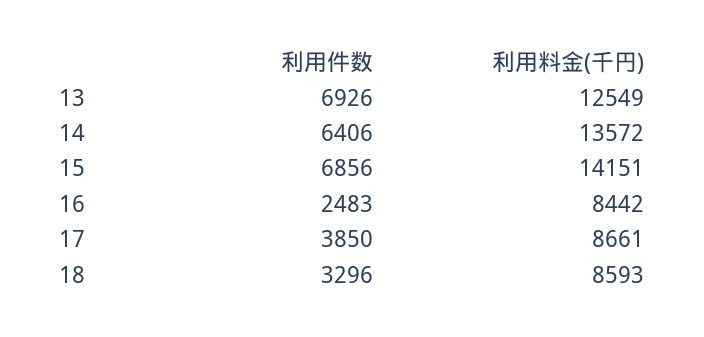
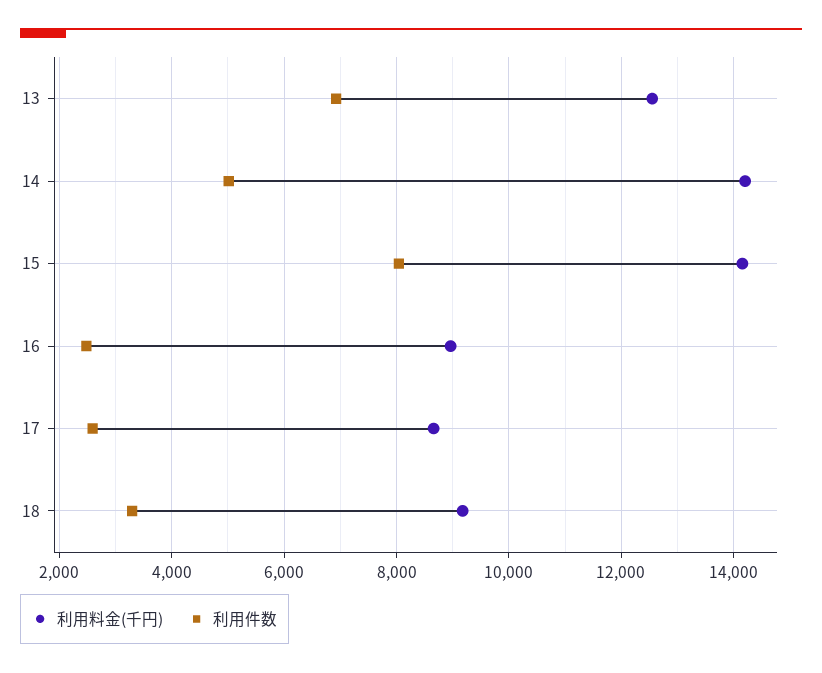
  {
    "利用件数": {
      "13": 6926,
-     "14": 6406,
+     "14": 5000,
-     "15": 6856,
+     "15": 8000,
      "16": 2483,
-     "17": 3850,
+     "17": 2600,
      "18": 3296
    },
    "利用料金(千円)": {
      "13": 12549,
-     "14": 13572,
+     "14": 14200,
      "15": 14151,
-     "16": 8442,
+     "16": 9000,
      "17": 8661,
-     "18": 8593
+     "18": 9200
    }
  }

